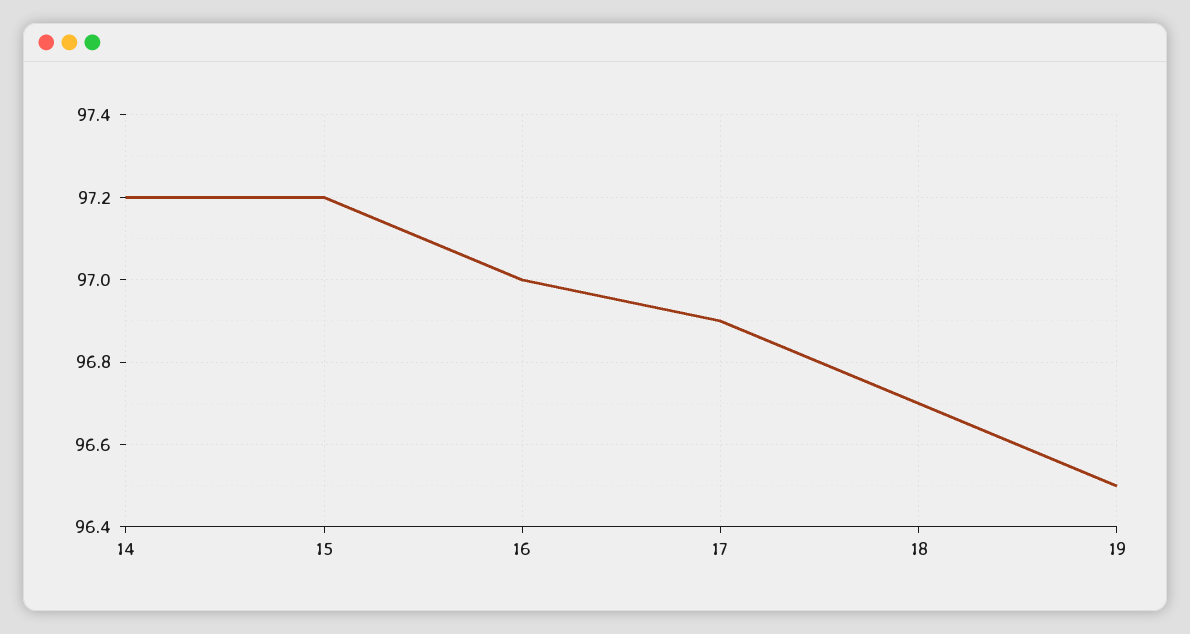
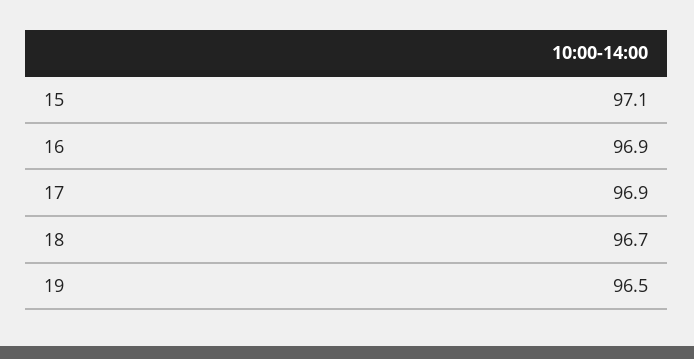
  {
-   "14": 97.2,
-   "15": 97.2,
+   "15": 97.1,
-   "16": 97,
+   "16": 96.9,
    "17": 96.9,
    "18": 96.7,
    "19": 96.5
  }

